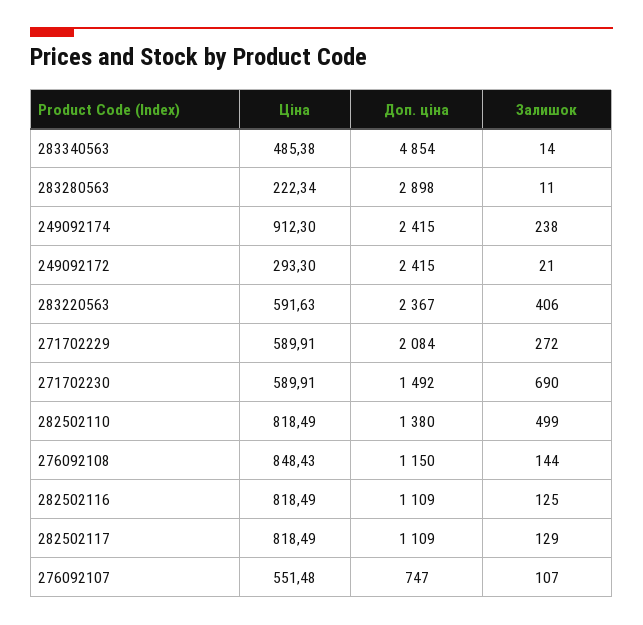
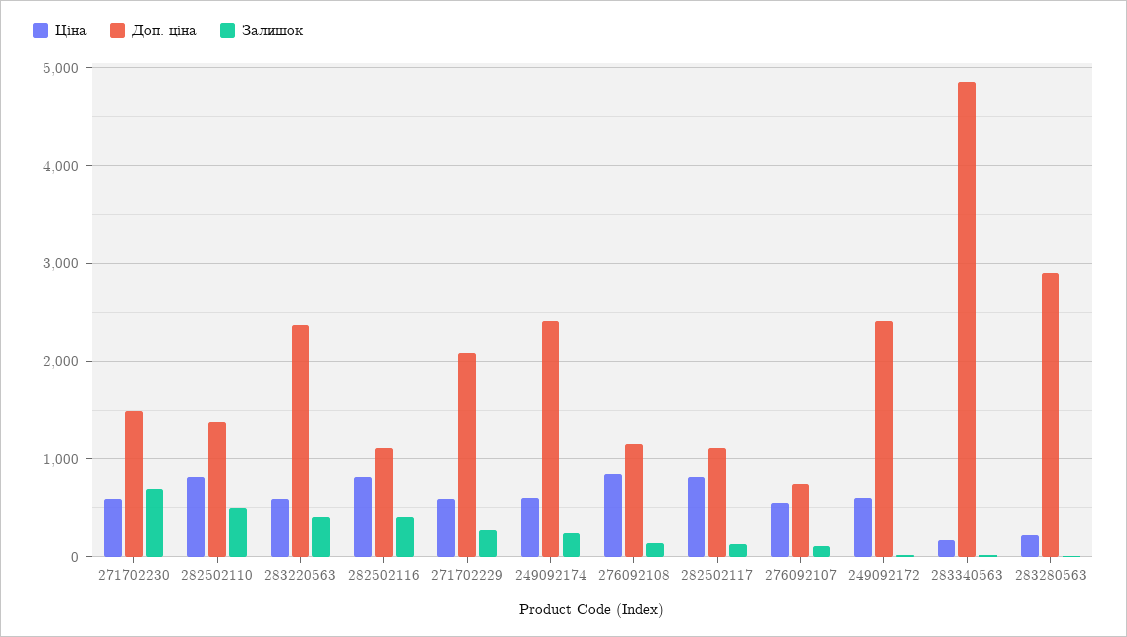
  {
    "Ціна": {
-     "283340563": 485.38,
+     "283340563": 200,
      "283280563": 222.34,
-     "249092174": 912.3,
+     "249092174": 600,
-     "249092172": 293.3,
+     "249092172": 600,
      "283220563": 591.63,
      "271702229": 589.91,
      "271702230": 589.91,
      "282502110": 818.49,
      "276092108": 848.43,
      "282502116": 818.49,
      "282502117": 818.49,
      "276092107": 551.48
    },
    "Доп. ціна": {
      "283340563": 4854,
      "283280563": 2898,
      "249092174": 2415,
      "249092172": 2415,
      "283220563": 2367,
      "271702229": 2084,
      "271702230": 1492,
      "282502110": 1380,
      "276092108": 1150,
      "282502116": 1109,
      "282502117": 1109,
      "276092107": 747
    },
    "Залишок": {
      "283340563": 14,
      "283280563": 11,
      "249092174": 238,
      "249092172": 21,
      "283220563": 406,
      "271702229": 272,
      "271702230": 690,
      "282502110": 499,
      "276092108": 144,
-     "282502116": 125,
+     "282502116": 400,
      "282502117": 129,
      "276092107": 107
    }
  }

